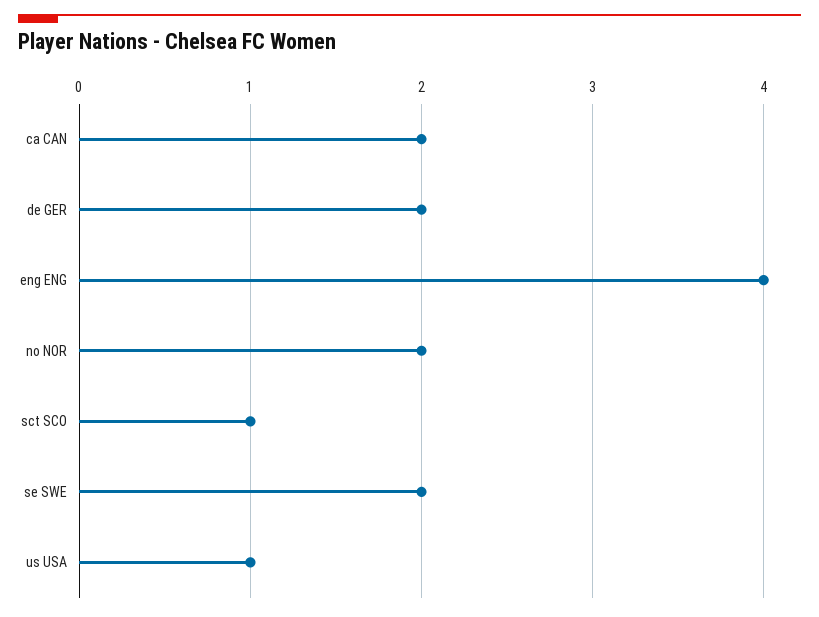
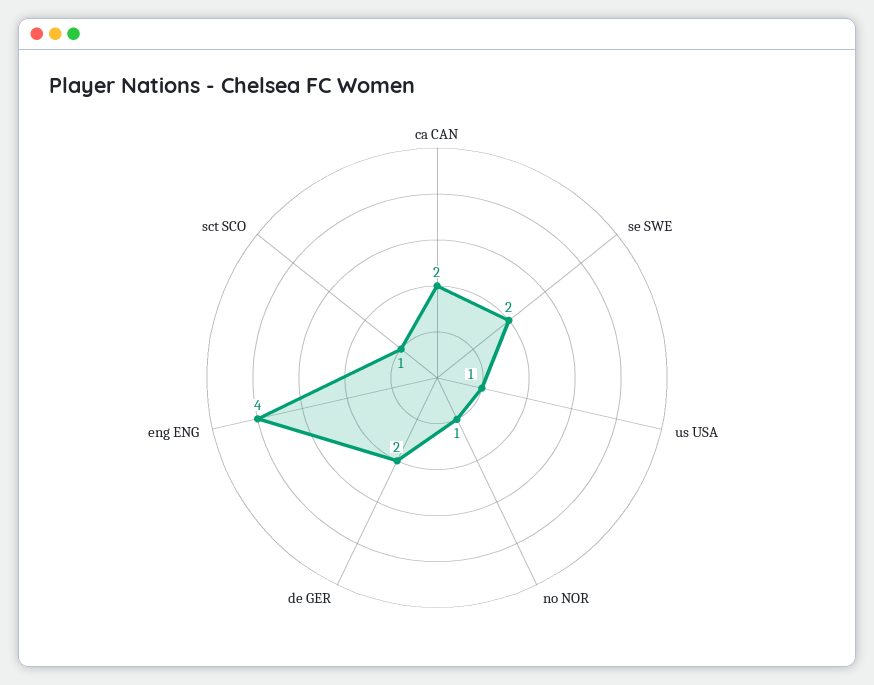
  {
    "ca CAN": 2,
    "de GER": 2,
    "eng ENG": 4,
-   "no NOR": 2,
+   "no NOR": 1,
    "sct SCO": 1,
    "se SWE": 2,
    "us USA": 1
  }

